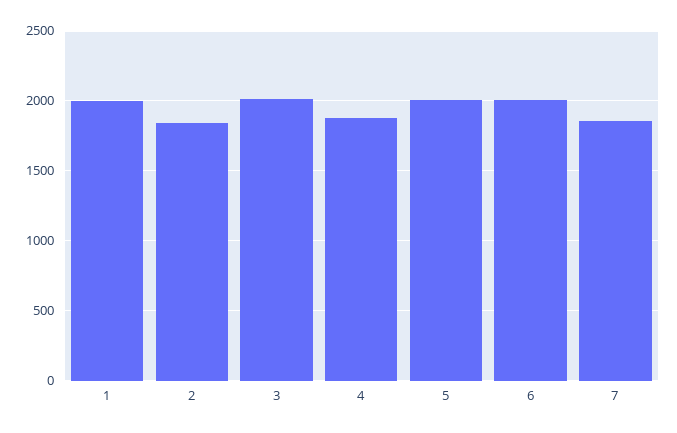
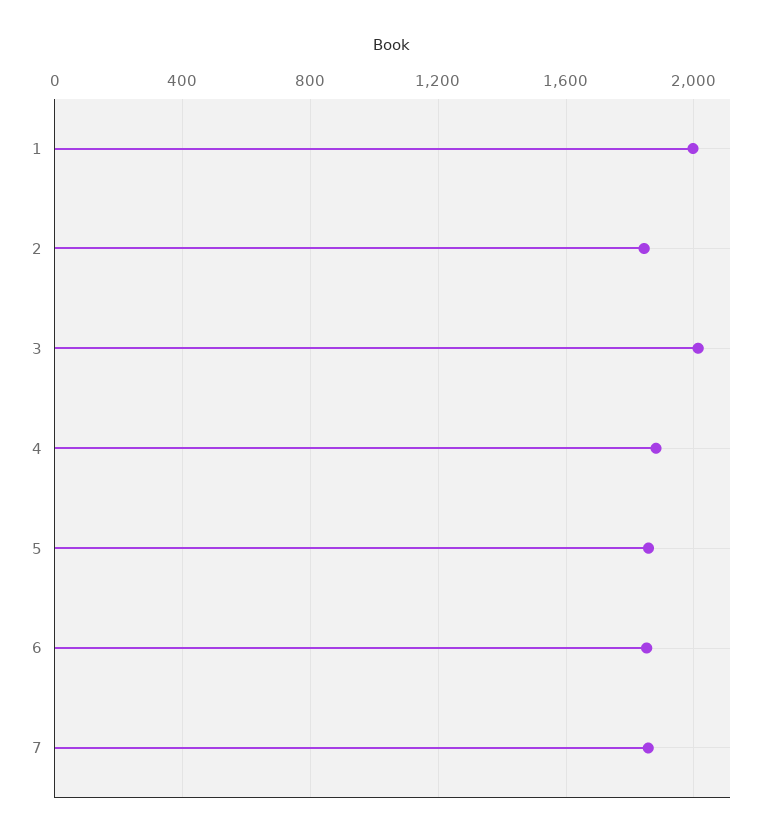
  {
    "1": 2000,
    "2": 1850,
    "3": 2000,
    "4": 1900,
-   "5": 2000,
+   "5": 1850,
-   "6": 2000,
+   "6": 1850,
    "7": 1850
  }

